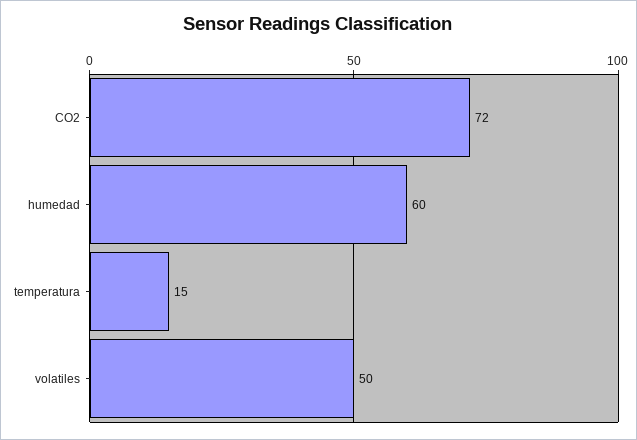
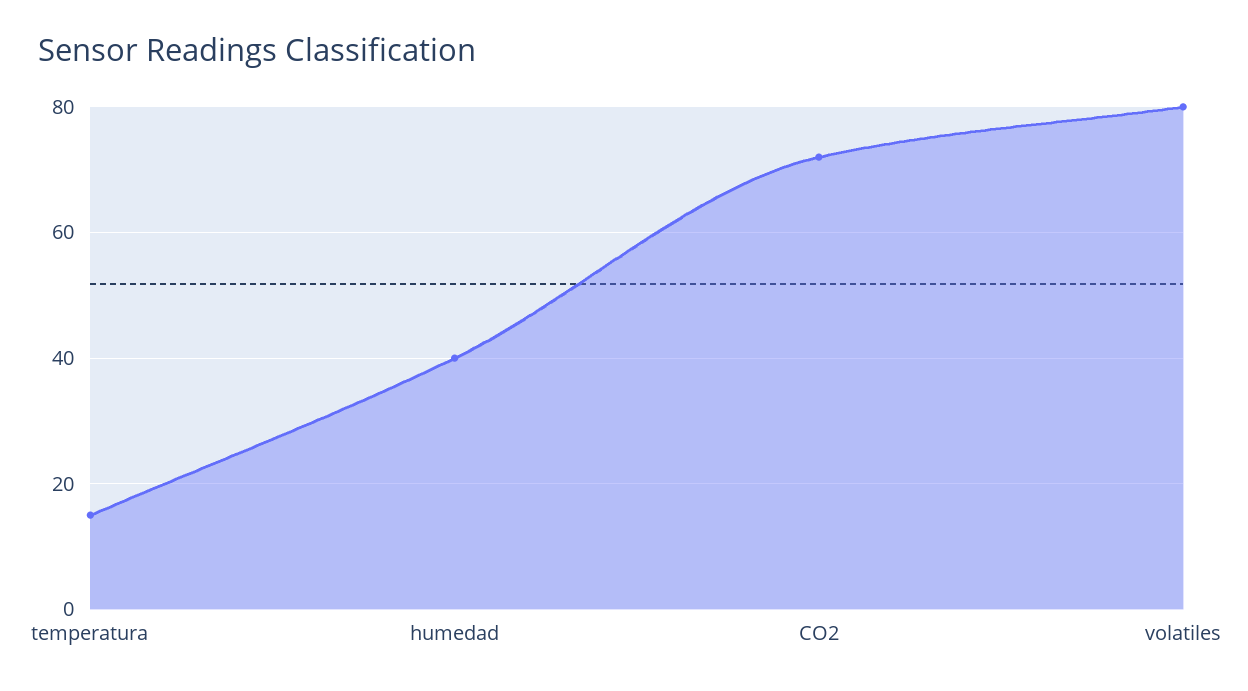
  {
    "CO2": 72,
-   "humedad": 60,
+   "humedad": 40,
    "temperatura": 15,
-   "volatiles": 50
+   "volatiles": 80
  }

